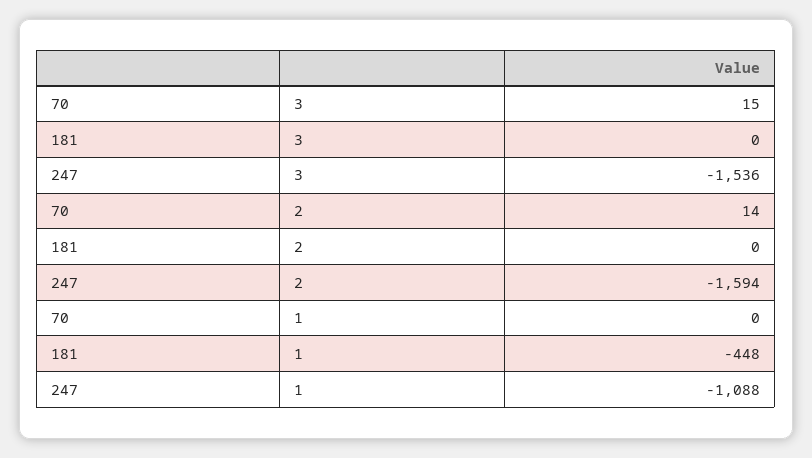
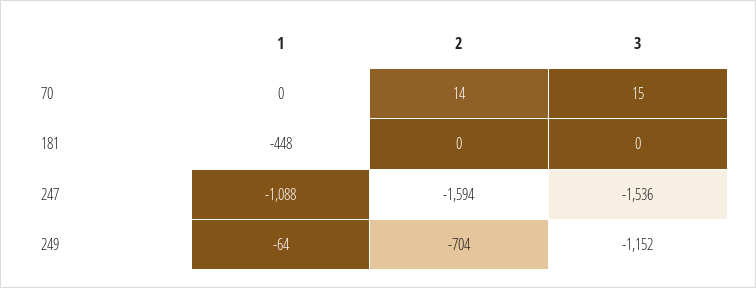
  {
    "70": {
      "3": 15,
      "2": 14,
      "1": 0
    },
    "181": {
      "3": 0,
      "2": 0,
      "1": -448
    },
    "247": {
      "3": -1536,
      "2": -1594,
      "1": -1088
-   }
+   },
+   "249": {
+     "1": -64,
+     "2": -704,
+     "3": -1152
+   }
  }

